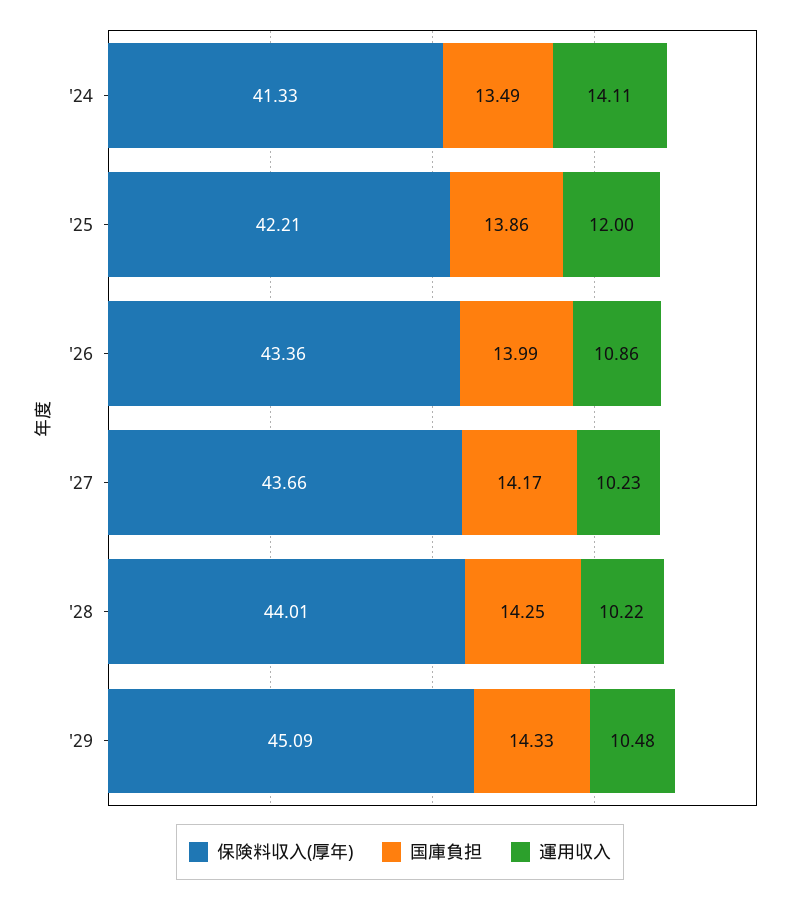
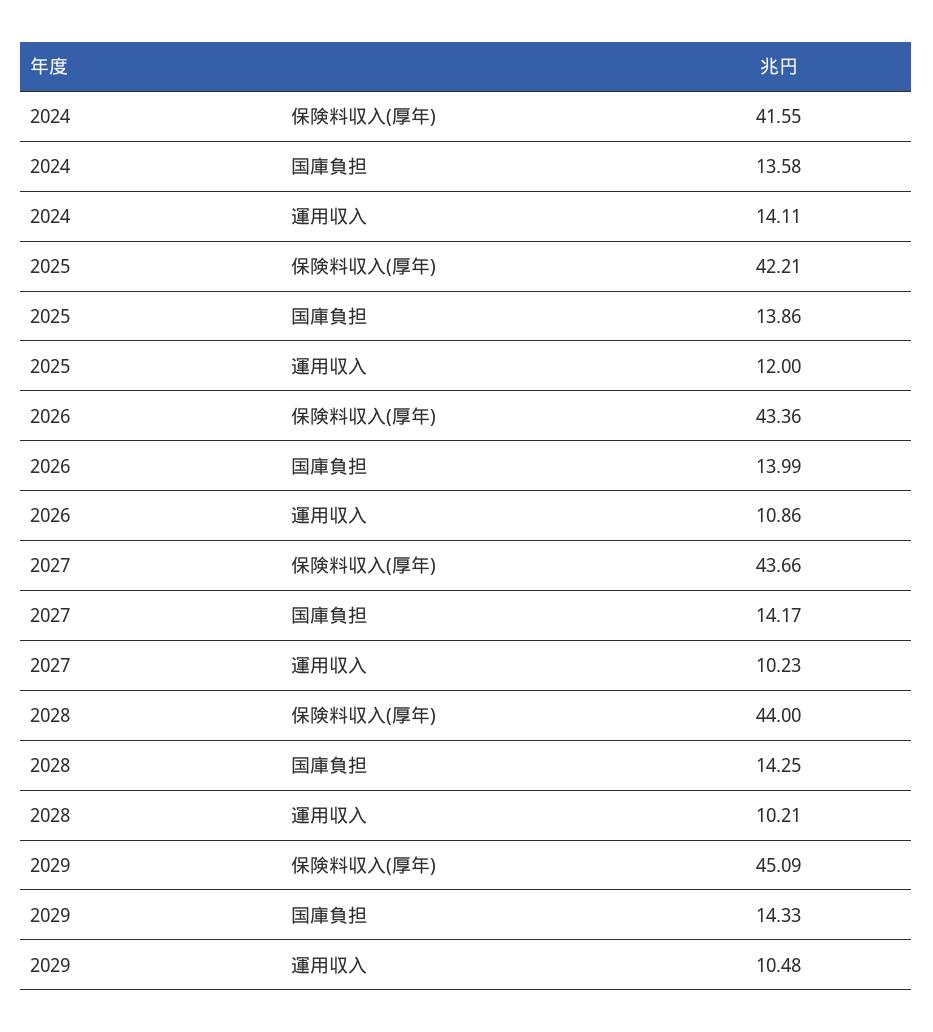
  {
    "保険料収入(厚年)": {
-     "'24": 41.33,
+     "'24": 41.55,
      "'25": 42.21,
      "'26": 43.36,
      "'27": 43.66,
-     "'28": 44.01,
+     "'28": 44,
      "'29": 45.09
    },
    "国庫負担": {
-     "'24": 13.49,
+     "'24": 13.58,
      "'25": 13.86,
      "'26": 13.99,
      "'27": 14.17,
      "'28": 14.25,
      "'29": 14.33
    },
    "運用収入": {
      "'24": 14.11,
      "'25": 12,
      "'26": 10.86,
      "'27": 10.23,
-     "'28": 10.22,
+     "'28": 10.21,
      "'29": 10.48
    }
  }

